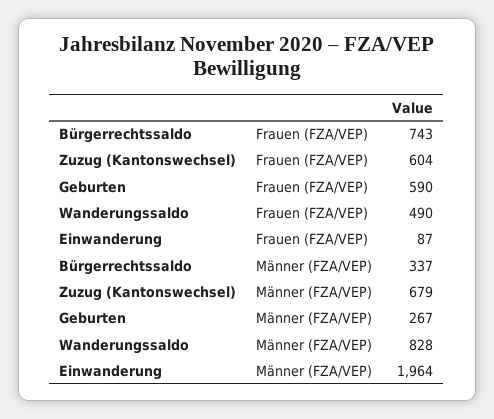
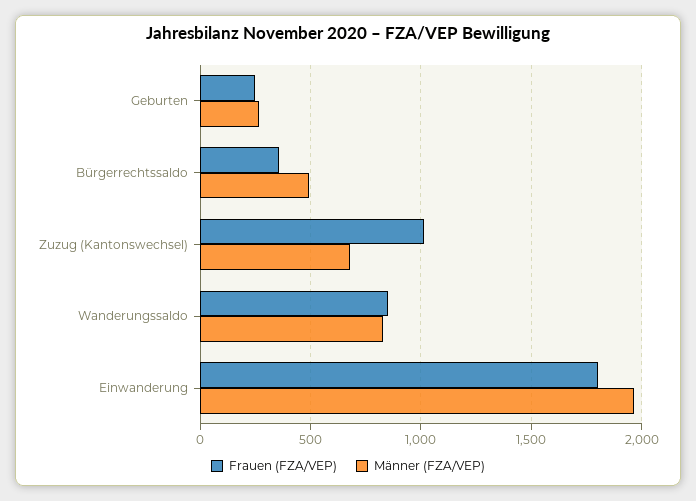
  {
    "Frauen (FZA/VEP)": {
-     "Bürgerrechtssaldo": 743,
+     "Bürgerrechtssaldo": 350,
-     "Zuzug (Kantonswechsel)": 604,
+     "Zuzug (Kantonswechsel)": 1000,
-     "Geburten": 590,
+     "Geburten": 250,
-     "Wanderungssaldo": 490,
+     "Wanderungssaldo": 850,
-     "Einwanderung": 87
+     "Einwanderung": 1800
    },
    "Männer (FZA/VEP)": {
-     "Bürgerrechtssaldo": 337,
+     "Bürgerrechtssaldo": 500,
      "Zuzug (Kantonswechsel)": 679,
      "Geburten": 267,
      "Wanderungssaldo": 828,
      "Einwanderung": 1964
    }
  }

